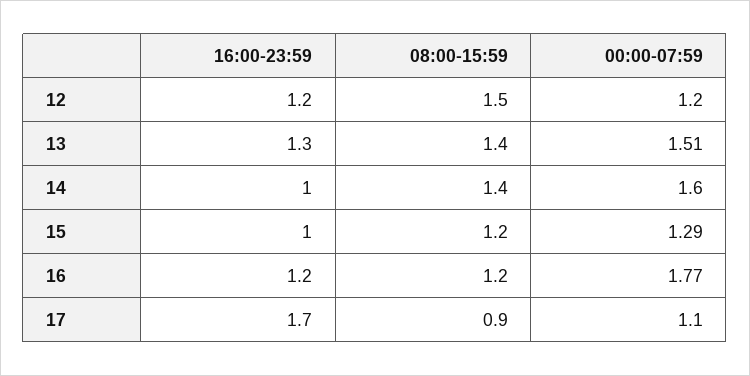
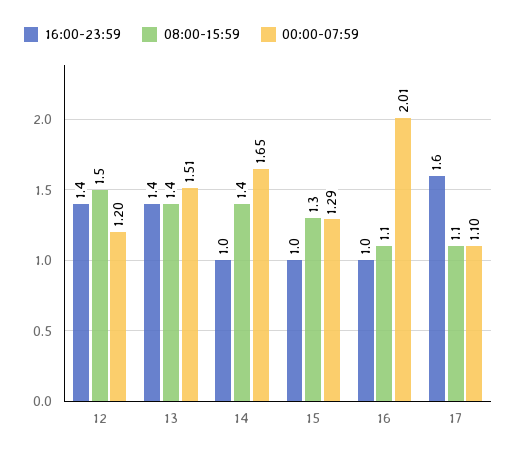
  {
    "16:00-23:59": {
-     "12": 1.2,
+     "12": 1.4,
-     "13": 1.3,
+     "13": 1.4,
      "14": 1,
      "15": 1,
-     "16": 1.2,
+     "16": 1,
-     "17": 1.7
+     "17": 1.6
    },
    "08:00-15:59": {
      "12": 1.5,
      "13": 1.4,
      "14": 1.4,
-     "15": 1.2,
+     "15": 1.3,
-     "16": 1.2,
+     "16": 1.1,
-     "17": 0.9
+     "17": 1.1
    },
    "00:00-07:59": {
      "12": 1.2,
      "13": 1.51,
-     "14": 1.6,
+     "14": 1.65,
      "15": 1.29,
-     "16": 1.77,
+     "16": 2.01,
      "17": 1.1
    }
  }

